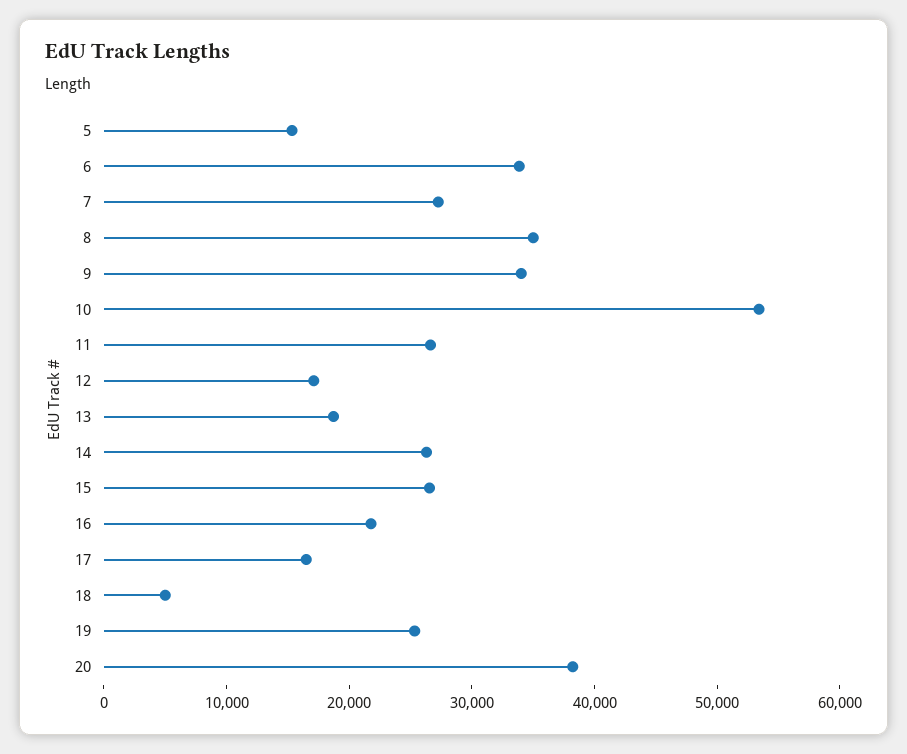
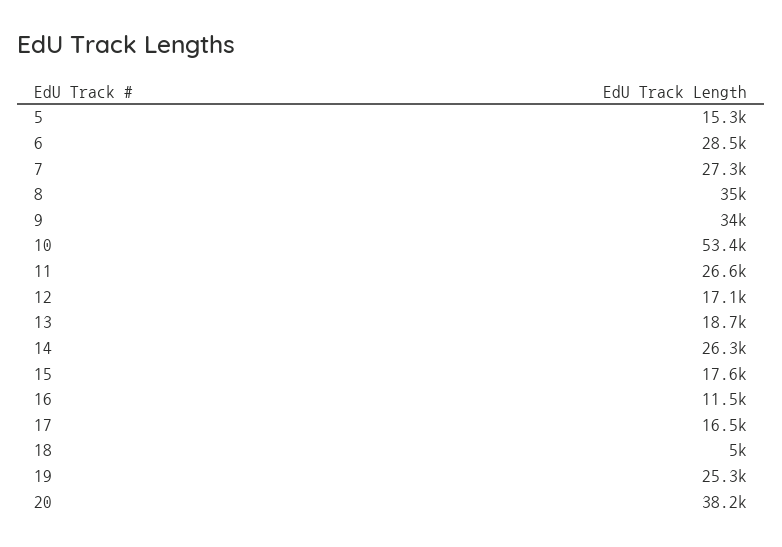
  {
    "5": 15300,
-   "6": 34000,
+   "6": 28500,
    "7": 27300,
    "8": 35000,
    "9": 34000,
    "10": 53400,
    "11": 26600,
    "12": 17100,
    "13": 18700,
    "14": 26300,
-   "15": 26000,
+   "15": 17600,
-   "16": 22000,
+   "16": 11500,
    "17": 16500,
    "18": 5000,
    "19": 25300,
    "20": 38200
  }

